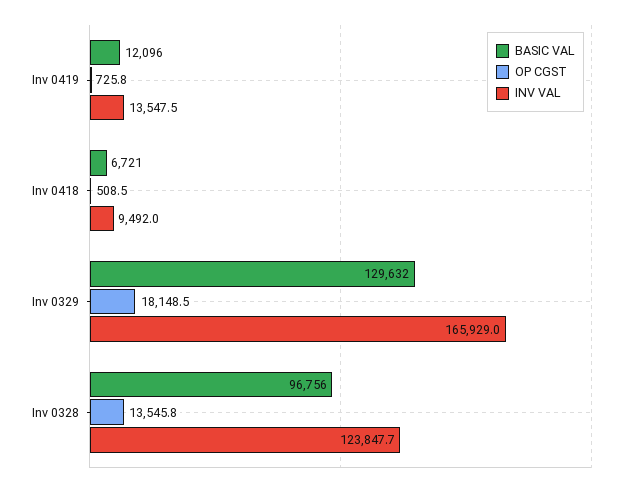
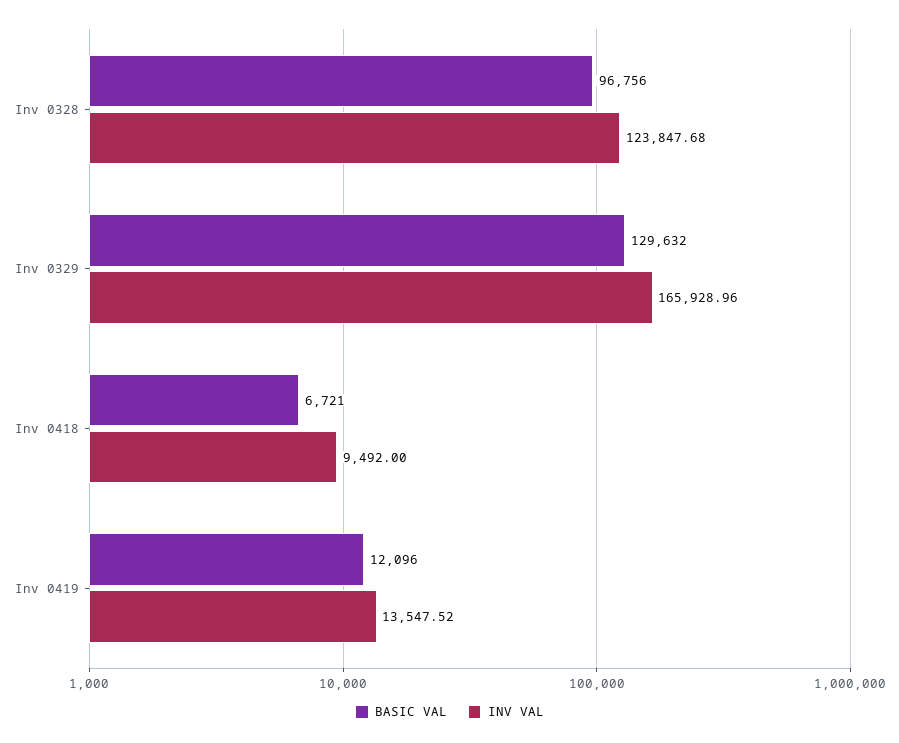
  {
    "BASIC VAL": {
      "Inv 0419": 12096,
      "Inv 0418": 6721,
      "Inv 0329": 129632,
      "Inv 0328": 96756
    },
-   "OP CGST": {
-     "Inv 0419": 725.8,
-     "Inv 0418": 508.5,
-     "Inv 0329": 18148.5,
-     "Inv 0328": 13545.8
-   },
    "INV VAL": {
      "Inv 0419": 13547.52,
      "Inv 0418": 9492,
      "Inv 0329": 165928.96,
      "Inv 0328": 123847.68
    }
  }

